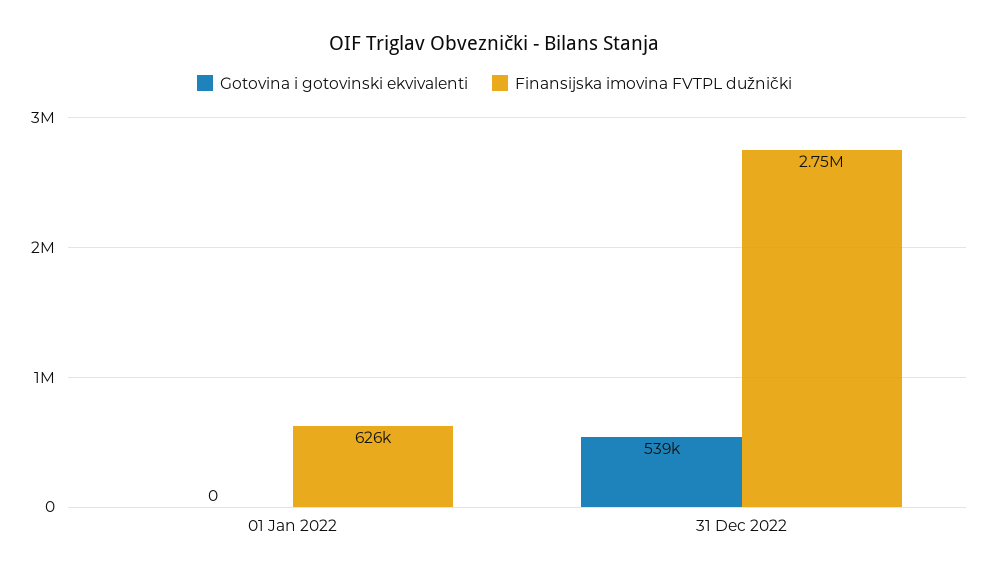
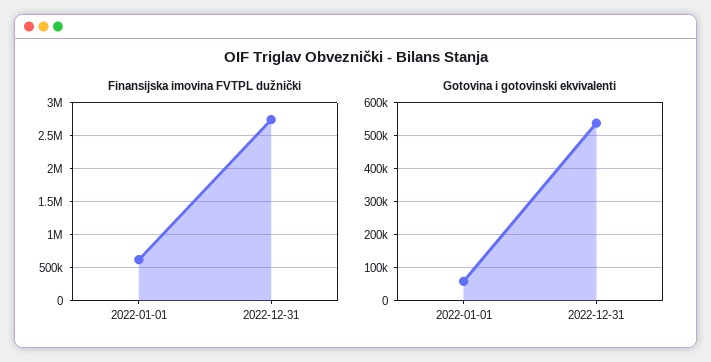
  {
    "Gotovina i gotovinski ekvivalenti": {
-     "01 Jan 2022": 0,
+     "01 Jan 2022": 60000,
      "31 Dec 2022": 539000
    },
    "Finansijska imovina FVTPL dužnički": {
      "01 Jan 2022": 626000,
      "31 Dec 2022": 2750000
    }
  }

